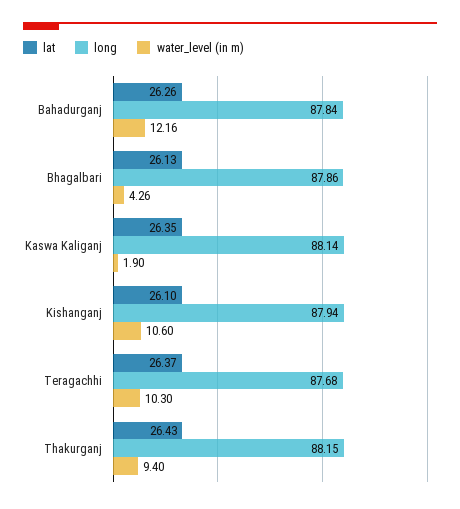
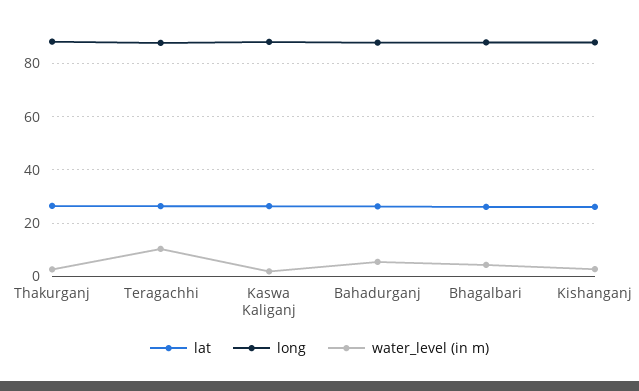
  {
    "lat": {
      "Bahadurganj": 26.26,
      "Bhagalbari": 26.13,
      "Kaswa Kaliganj": 26.35,
      "Kishanganj": 26.1,
      "Teragachhi": 26.37,
      "Thakurganj": 26.43
    },
    "long": {
      "Bahadurganj": 87.84,
      "Bhagalbari": 87.86,
      "Kaswa Kaliganj": 88.14,
      "Kishanganj": 87.94,
      "Teragachhi": 87.68,
      "Thakurganj": 88.15
    },
    "water_level (in m)": {
-     "Bahadurganj": 12.16,
+     "Bahadurganj": 5,
      "Bhagalbari": 4.26,
      "Kaswa Kaliganj": 1.9,
-     "Kishanganj": 10.6,
+     "Kishanganj": 2.5,
      "Teragachhi": 10.3,
-     "Thakurganj": 9.4
+     "Thakurganj": 2.5
    }
  }

